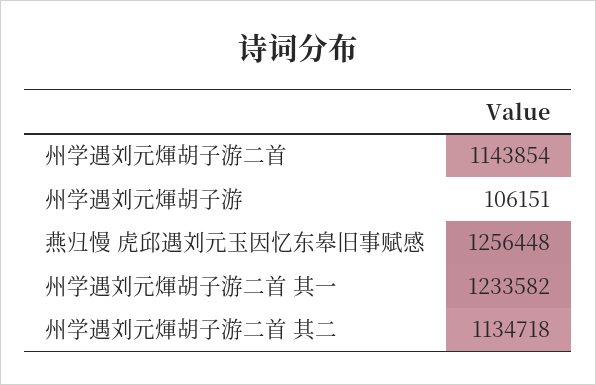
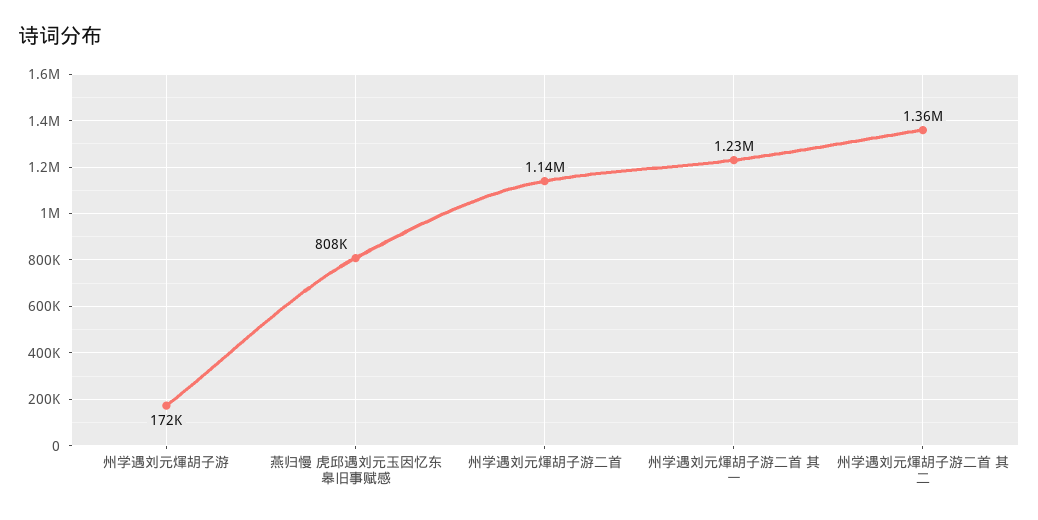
  {
    "州学遇刘元煇胡子游二首": 1143854,
-   "州学遇刘元煇胡子游": 106151,
+   "州学遇刘元煇胡子游": 172000,
-   "燕归慢 虎邱遇刘元玉因忆东皋旧事赋感": 1256448,
+   "燕归慢 虎邱遇刘元玉因忆东皋旧事赋感": 808000,
    "州学遇刘元煇胡子游二首 其一": 1233582,
-   "州学遇刘元煇胡子游二首 其二": 1134718
+   "州学遇刘元煇胡子游二首 其二": 1360000
  }

